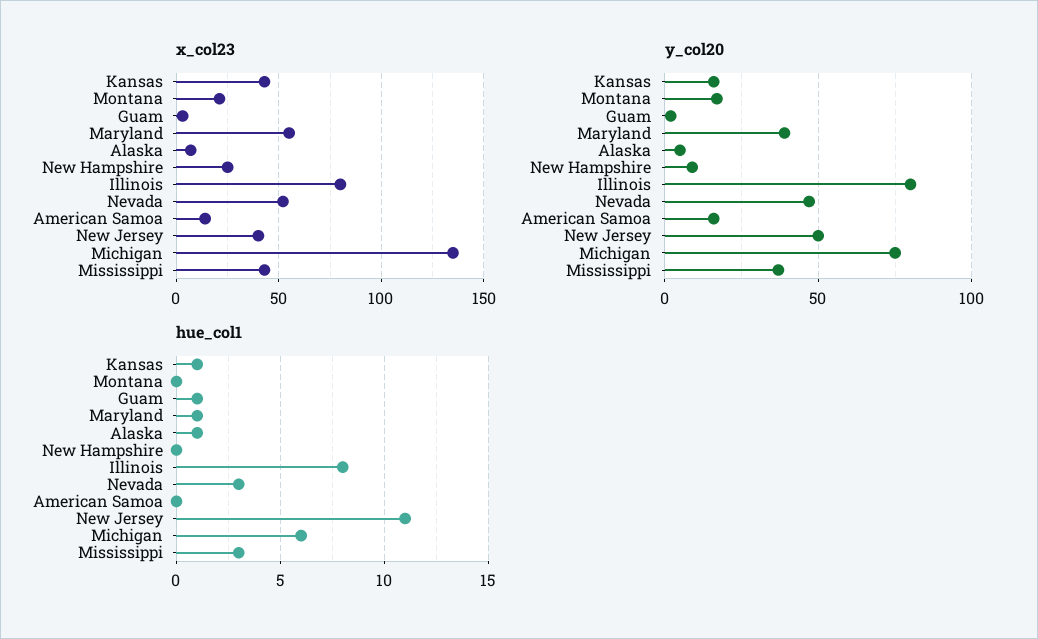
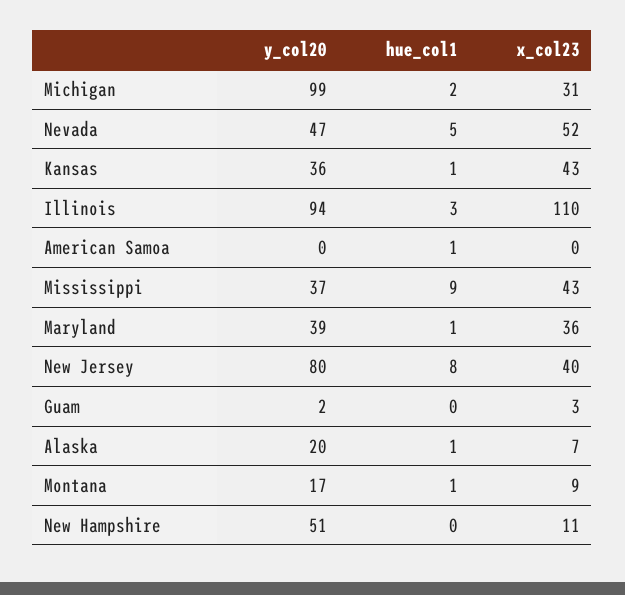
  {
    "x_col23": {
      "Kansas": 43,
-     "Montana": 20,
+     "Montana": 9,
      "Guam": 3,
-     "Maryland": 55,
+     "Maryland": 36,
      "Alaska": 7,
-     "New Hampshire": 25,
+     "New Hampshire": 11,
-     "Illinois": 80,
+     "Illinois": 110,
      "Nevada": 52,
-     "American Samoa": 15,
+     "American Samoa": 0,
      "New Jersey": 40,
-     "Michigan": 135,
+     "Michigan": 31,
      "Mississippi": 43
    },
    "y_col20": {
-     "Kansas": 15,
+     "Kansas": 36,
      "Montana": 17,
      "Guam": 2,
      "Maryland": 39,
-     "Alaska": 5,
+     "Alaska": 20,
-     "New Hampshire": 10,
+     "New Hampshire": 51,
-     "Illinois": 80,
+     "Illinois": 94,
      "Nevada": 47,
-     "American Samoa": 15,
+     "American Samoa": 0,
-     "New Jersey": 50,
+     "New Jersey": 80,
-     "Michigan": 75,
+     "Michigan": 99,
      "Mississippi": 37
    },
    "hue_col1": {
      "Kansas": 1,
-     "Montana": 0,
+     "Montana": 1,
-     "Guam": 1,
+     "Guam": 0,
      "Maryland": 1,
      "Alaska": 1,
      "New Hampshire": 0,
-     "Illinois": 8,
+     "Illinois": 3,
-     "Nevada": 3,
+     "Nevada": 5,
-     "American Samoa": 0,
+     "American Samoa": 1,
-     "New Jersey": 11,
+     "New Jersey": 8,
-     "Michigan": 6,
+     "Michigan": 2,
-     "Mississippi": 3
+     "Mississippi": 9
    }
  }

